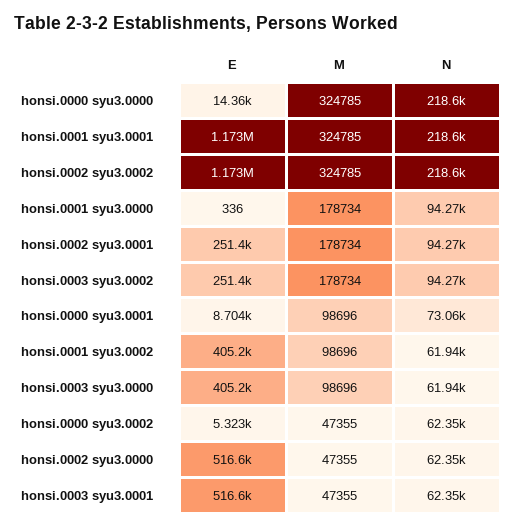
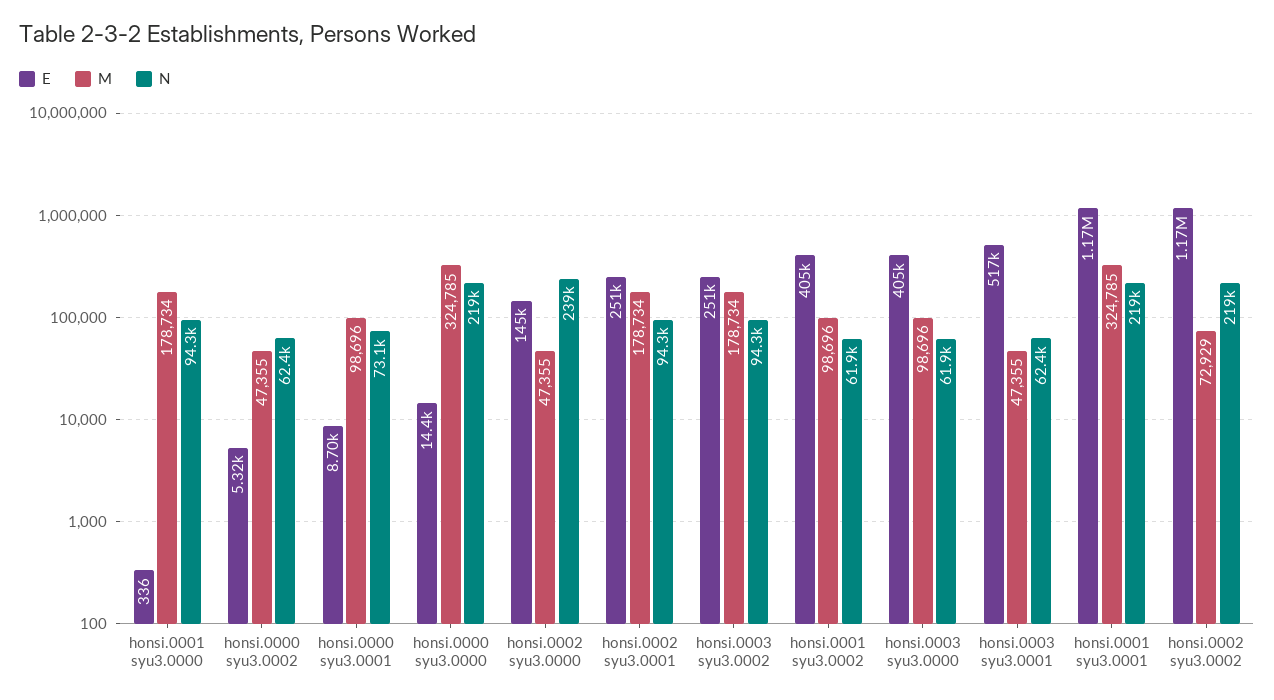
  {
    "E": {
      "honsi.0000 syu3.0000": 14360,
      "honsi.0001 syu3.0001": 1173000,
      "honsi.0002 syu3.0002": 1173000,
      "honsi.0001 syu3.0000": 336,
      "honsi.0002 syu3.0001": 251400,
      "honsi.0003 syu3.0002": 251400,
      "honsi.0000 syu3.0001": 8704,
      "honsi.0001 syu3.0002": 405200,
      "honsi.0003 syu3.0000": 405200,
      "honsi.0000 syu3.0002": 5323,
-     "honsi.0002 syu3.0000": 516600,
+     "honsi.0002 syu3.0000": 145000,
      "honsi.0003 syu3.0001": 516600
    },
    "M": {
      "honsi.0000 syu3.0000": 324785,
      "honsi.0001 syu3.0001": 324785,
-     "honsi.0002 syu3.0002": 324785,
+     "honsi.0002 syu3.0002": 72929,
      "honsi.0001 syu3.0000": 178734,
      "honsi.0002 syu3.0001": 178734,
      "honsi.0003 syu3.0002": 178734,
      "honsi.0000 syu3.0001": 98696,
      "honsi.0001 syu3.0002": 98696,
      "honsi.0003 syu3.0000": 98696,
      "honsi.0000 syu3.0002": 47355,
      "honsi.0002 syu3.0000": 47355,
      "honsi.0003 syu3.0001": 47355
    },
    "N": {
      "honsi.0000 syu3.0000": 218600,
      "honsi.0001 syu3.0001": 218600,
      "honsi.0002 syu3.0002": 218600,
      "honsi.0001 syu3.0000": 94270,
      "honsi.0002 syu3.0001": 94270,
      "honsi.0003 syu3.0002": 94270,
      "honsi.0000 syu3.0001": 73060,
      "honsi.0001 syu3.0002": 61940,
      "honsi.0003 syu3.0000": 61940,
      "honsi.0000 syu3.0002": 62350,
-     "honsi.0002 syu3.0000": 62350,
+     "honsi.0002 syu3.0000": 239000,
      "honsi.0003 syu3.0001": 62350
    }
  }

